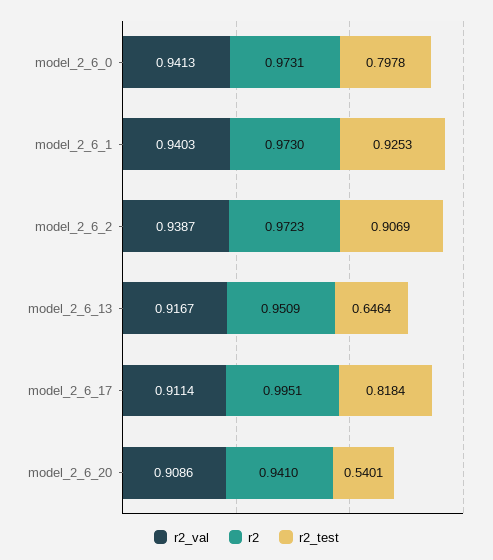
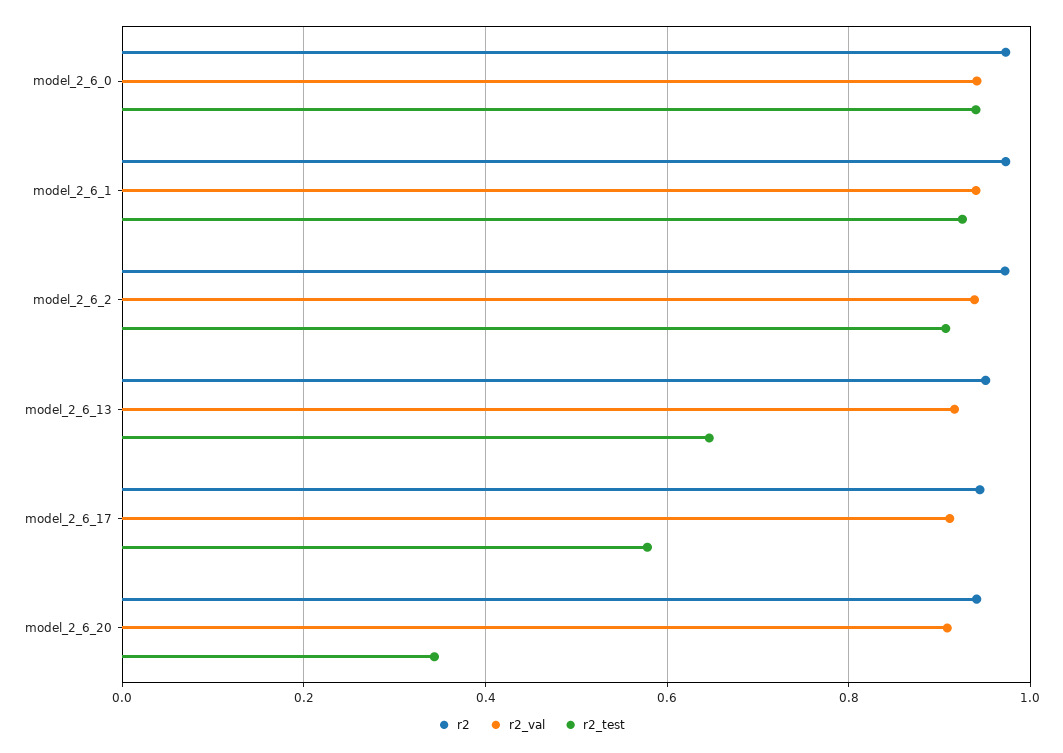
  {
    "r2_val": {
      "model_2_6_0": 0.9413,
      "model_2_6_1": 0.9403,
      "model_2_6_2": 0.9387,
      "model_2_6_13": 0.9167,
      "model_2_6_17": 0.9114,
      "model_2_6_20": 0.9086
    },
    "r2": {
      "model_2_6_0": 0.9731,
      "model_2_6_1": 0.973,
      "model_2_6_2": 0.9723,
      "model_2_6_13": 0.9509,
-     "model_2_6_17": 0.9951,
+     "model_2_6_17": 0.94,
      "model_2_6_20": 0.941
    },
    "r2_test": {
-     "model_2_6_0": 0.7978,
+     "model_2_6_0": 0.94,
      "model_2_6_1": 0.9253,
      "model_2_6_2": 0.9069,
      "model_2_6_13": 0.6464,
-     "model_2_6_17": 0.8184,
+     "model_2_6_17": 0.58,
-     "model_2_6_20": 0.5401
+     "model_2_6_20": 0.34
    }
  }

